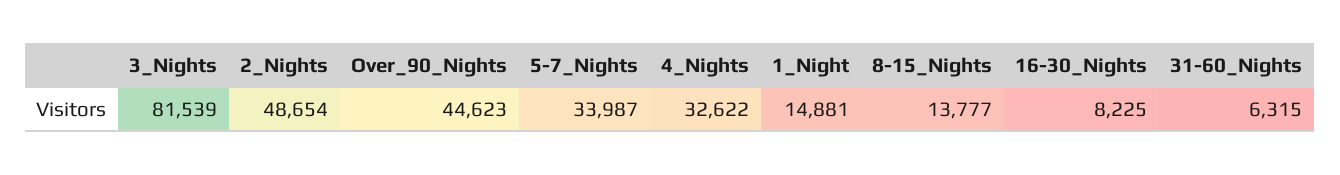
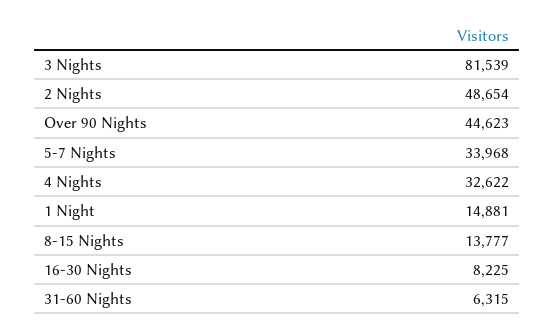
  {
    "3_Nights": 81539,
    "2_Nights": 48654,
    "Over_90_Nights": 44623,
-   "5-7_Nights": 33987,
+   "5-7_Nights": 33968,
    "4_Nights": 32622,
    "1_Night": 14881,
    "8-15_Nights": 13777,
    "16-30_Nights": 8225,
    "31-60_Nights": 6315
  }

